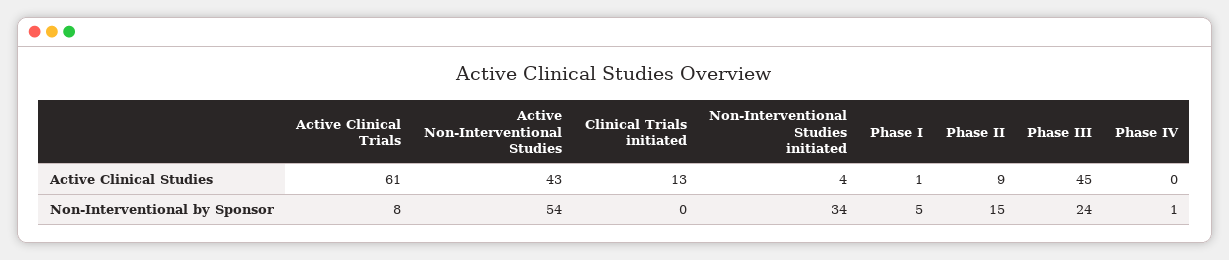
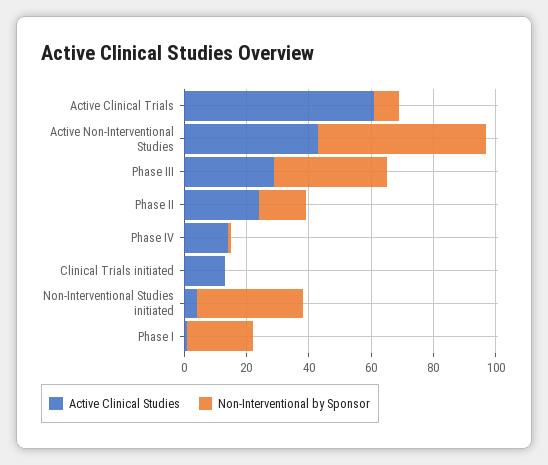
  {
    "Active Clinical Studies": {
      "Active Clinical Trials": 61,
      "Active Non-Interventional Studies": 43,
      "Clinical Trials initiated": 13,
      "Non-Interventional Studies initiated": 4,
      "Phase I": 1,
-     "Phase II": 9,
+     "Phase II": 25,
-     "Phase III": 45,
+     "Phase III": 30,
-     "Phase IV": 0
+     "Phase IV": 15
    },
    "Non-Interventional by Sponsor": {
      "Active Clinical Trials": 8,
      "Active Non-Interventional Studies": 54,
      "Clinical Trials initiated": 0,
      "Non-Interventional Studies initiated": 34,
-     "Phase I": 5,
+     "Phase I": 20,
      "Phase II": 15,
-     "Phase III": 24,
+     "Phase III": 35,
      "Phase IV": 1
    }
  }

